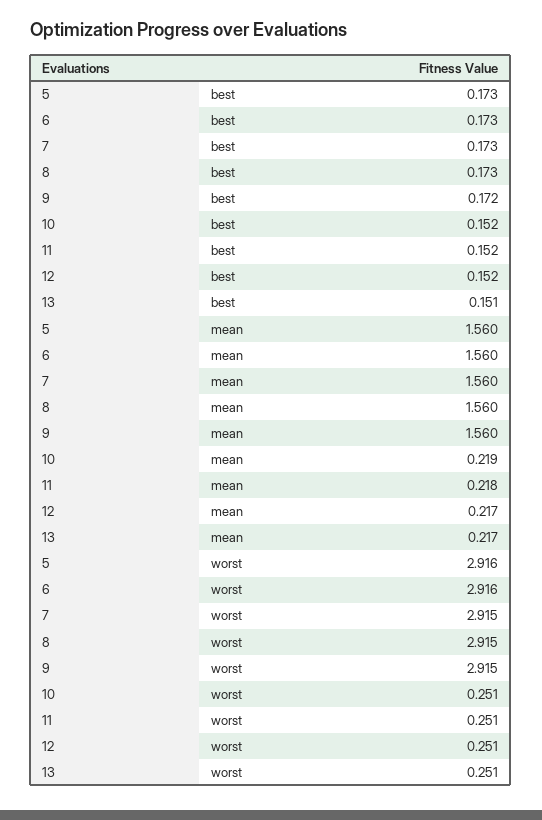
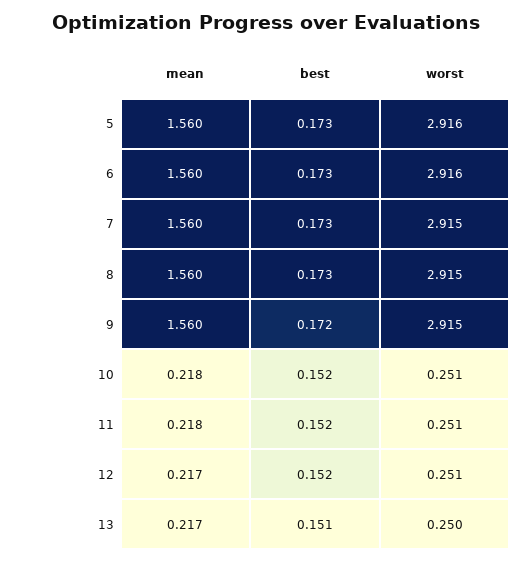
  {
    "5": {
      "best": 0.173,
      "mean": 1.56,
      "worst": 2.916
    },
    "6": {
      "best": 0.173,
      "mean": 1.56,
      "worst": 2.916
    },
    "7": {
      "best": 0.173,
      "mean": 1.56,
      "worst": 2.915
    },
    "8": {
      "best": 0.173,
      "mean": 1.56,
      "worst": 2.915
    },
    "9": {
      "best": 0.172,
      "mean": 1.56,
      "worst": 2.915
    },
    "10": {
      "best": 0.152,
-     "mean": 0.219,
+     "mean": 0.218,
      "worst": 0.251
    },
    "11": {
      "best": 0.152,
      "mean": 0.218,
      "worst": 0.251
    },
    "12": {
      "best": 0.152,
      "mean": 0.217,
      "worst": 0.251
    },
    "13": {
      "best": 0.151,
      "mean": 0.217,
-     "worst": 0.251
+     "worst": 0.25
    }
  }

